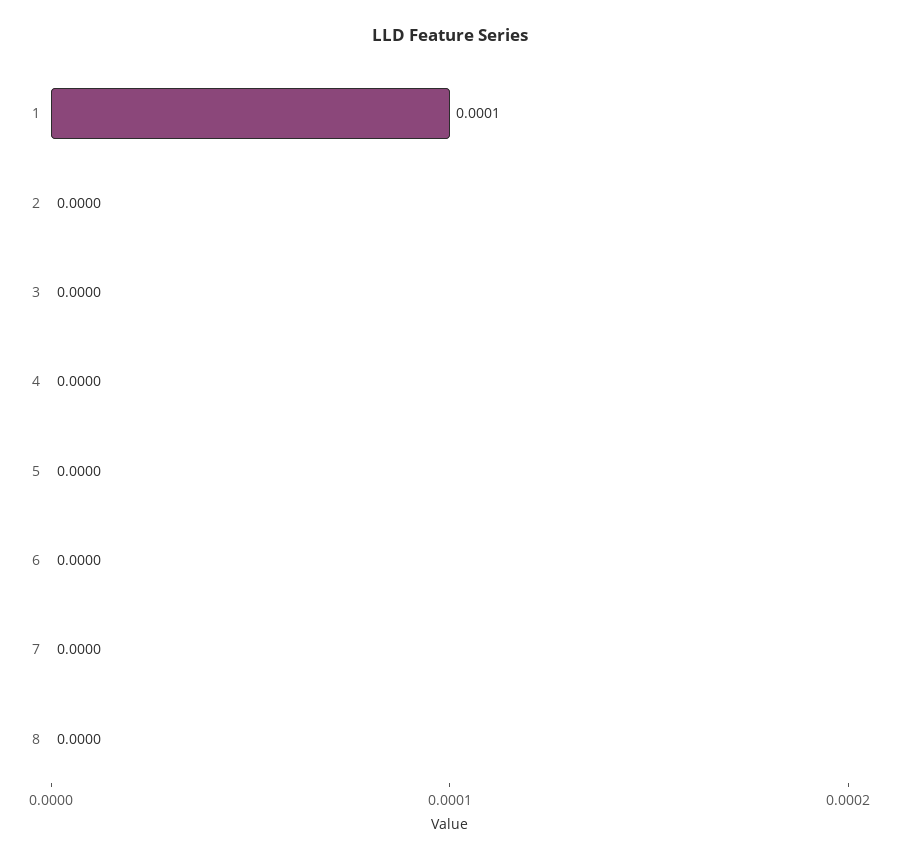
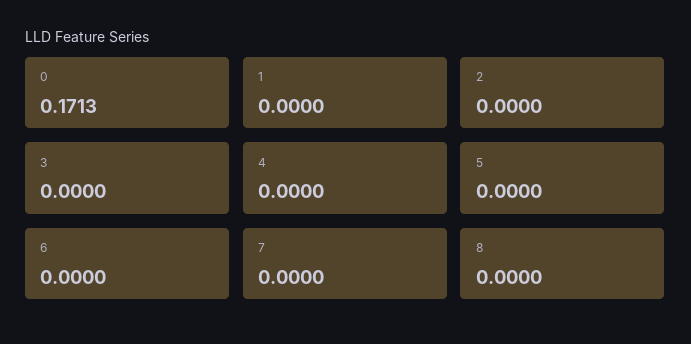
  {
-   "1": 0.0001,
+   "1": 0,
    "2": 0,
    "3": 0,
    "4": 0,
    "5": 0,
    "6": 0,
    "7": 0,
-   "8": 0
+   "8": 0,
+   "0": 0.1713
  }

